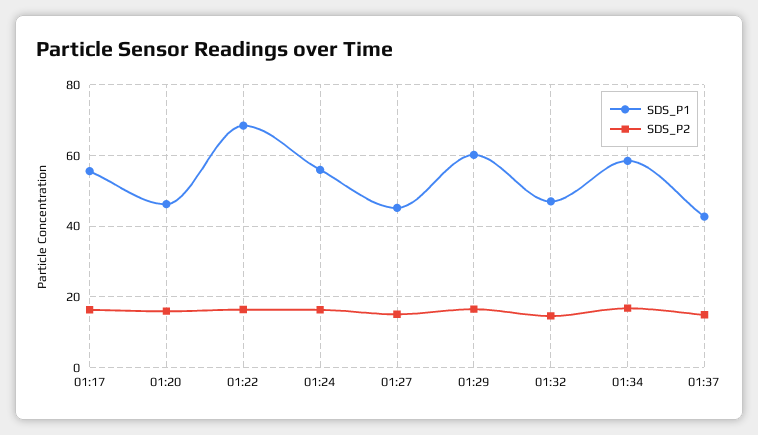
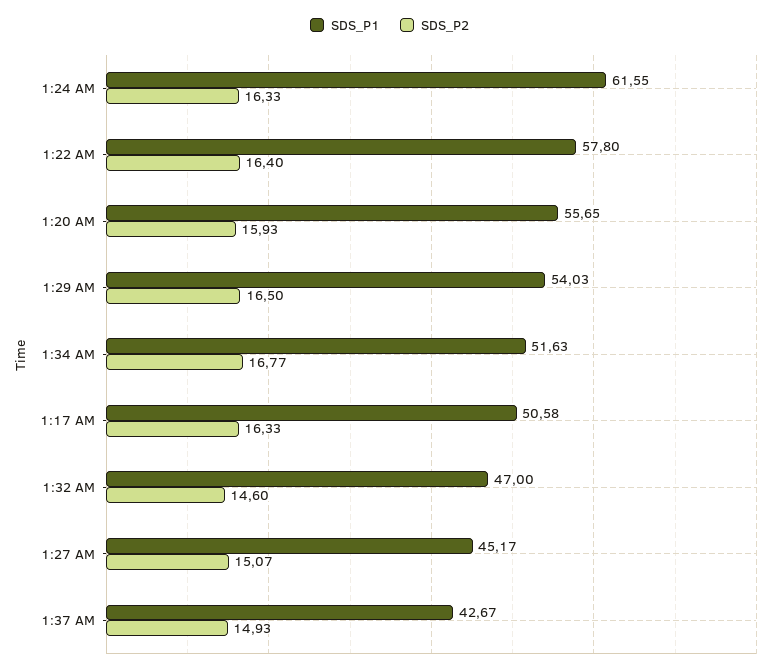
  {
    "SDS_P1": {
-     "01:17": 56,
+     "01:17": 50.58,
-     "01:20": 46,
+     "01:20": 55.65,
-     "01:22": 68,
+     "01:22": 57.8,
-     "01:24": 56,
+     "01:24": 61.55,
      "01:27": 45.17,
-     "01:29": 60,
+     "01:29": 54.03,
      "01:32": 47,
-     "01:34": 58,
+     "01:34": 51.63,
      "01:37": 42.67
    },
    "SDS_P2": {
      "01:17": 16.33,
      "01:20": 15.93,
      "01:22": 16.4,
      "01:24": 16.33,
      "01:27": 15.07,
      "01:29": 16.5,
      "01:32": 14.6,
      "01:34": 16.77,
      "01:37": 14.93
    }
  }

